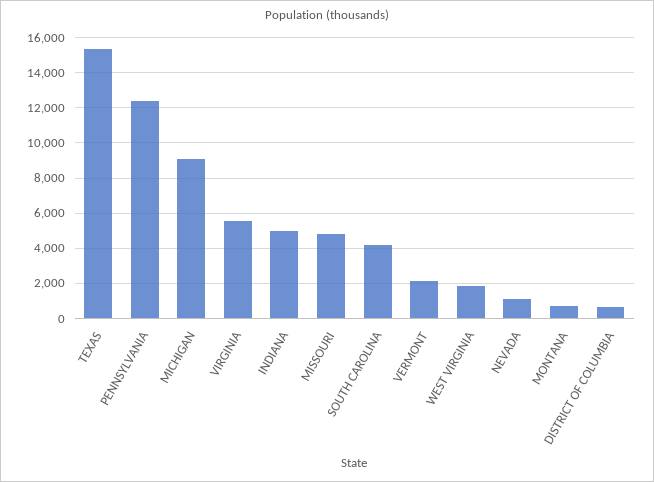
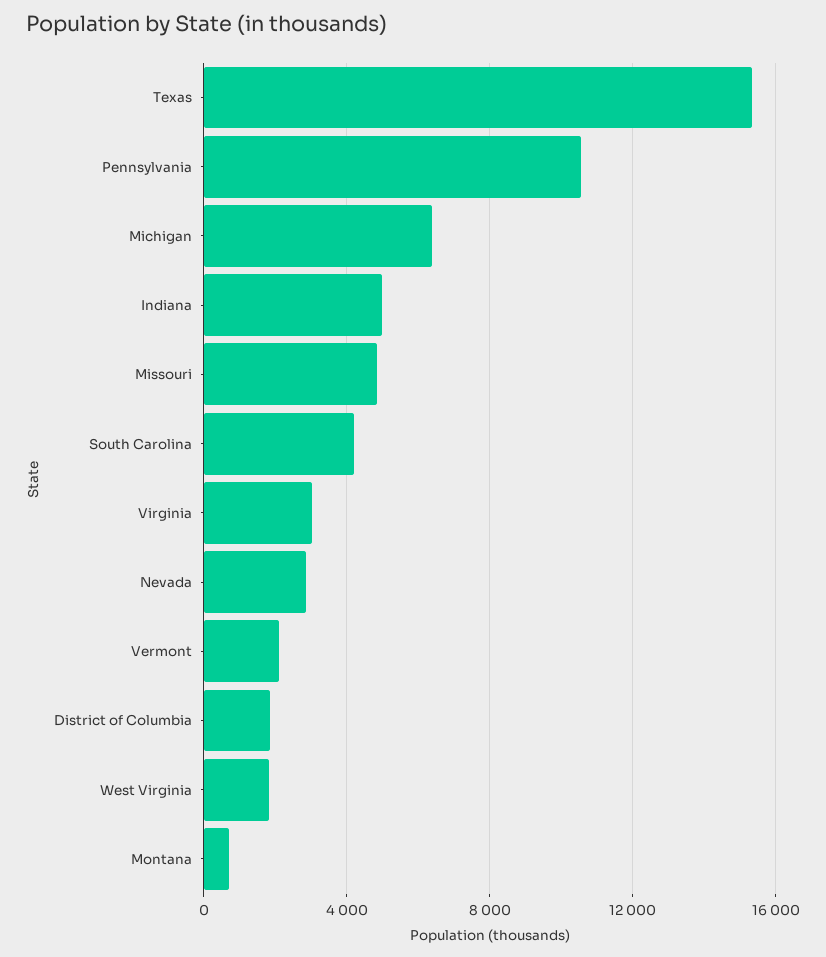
  {
    "TEXAS": 15500,
-   "PENNSYLVANIA": 12500,
+   "PENNSYLVANIA": 10500,
-   "MICHIGAN": 9000,
+   "MICHIGAN": 6500,
-   "VIRGINIA": 5500,
+   "VIRGINIA": 3000,
    "INDIANA": 5000,
    "MISSOURI": 5000,
    "SOUTH CAROLINA": 4000,
    "VERMONT": 2000,
    "WEST VIRGINIA": 2000,
-   "NEVADA": 1000,
+   "NEVADA": 3000,
    "MONTANA": 500,
-   "DISTRICT OF COLUMBIA": 500
+   "DISTRICT OF COLUMBIA": 2000
  }

